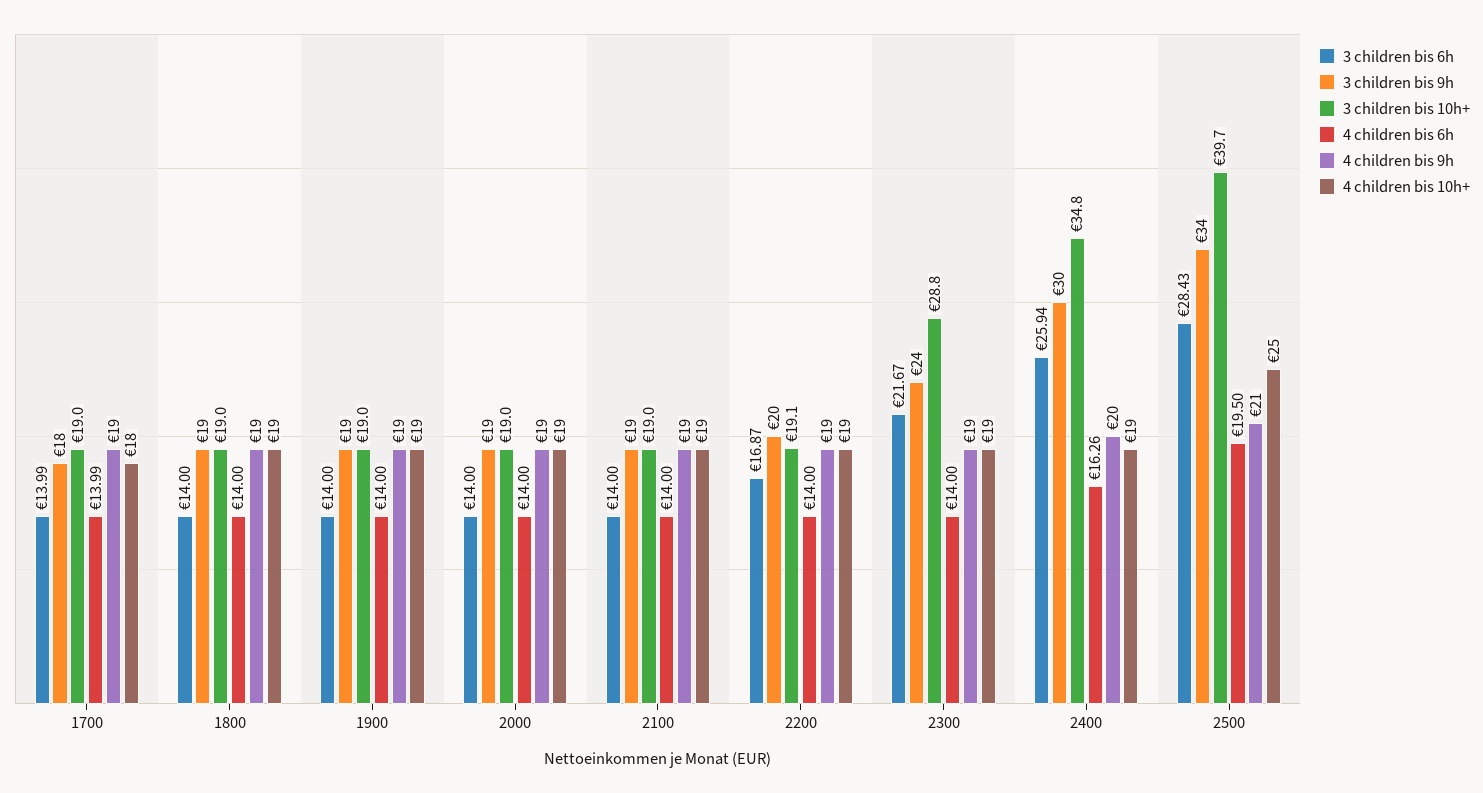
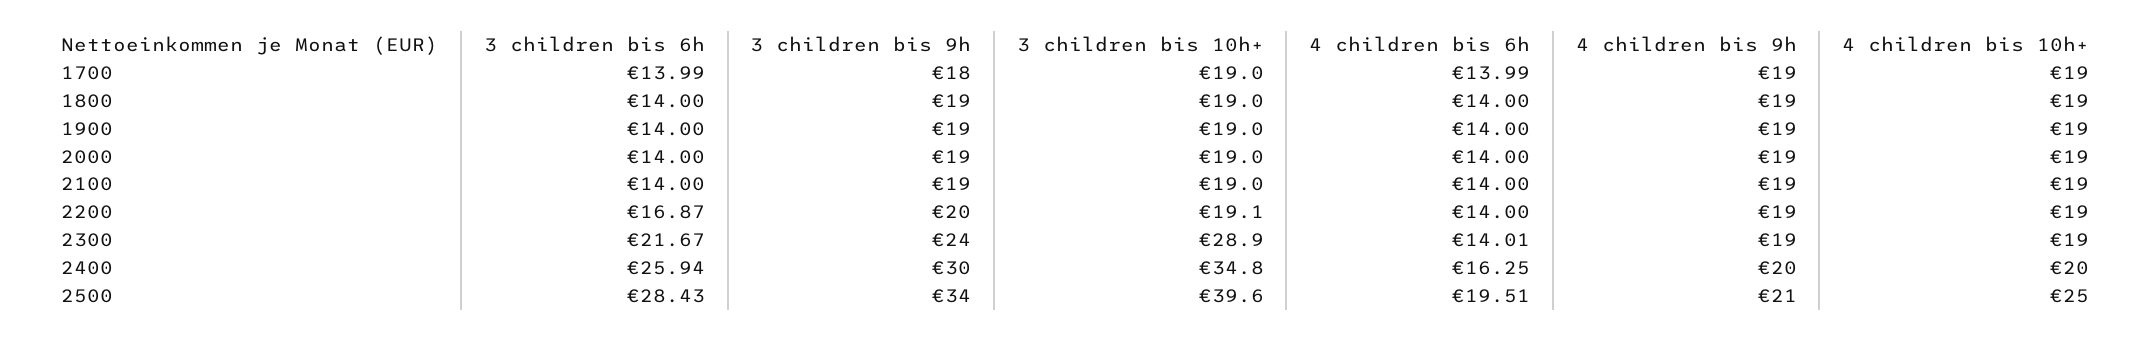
  {
    "3 children bis 6h": {
      "1700": 13.99,
      "1800": 14,
      "1900": 14,
      "2000": 14,
      "2100": 14,
      "2200": 16.87,
      "2300": 21.67,
      "2400": 25.94,
      "2500": 28.43
    },
    "3 children bis 9h": {
      "1700": 18,
      "1800": 19,
      "1900": 19,
      "2000": 19,
      "2100": 19,
      "2200": 20,
      "2300": 24,
      "2400": 30,
      "2500": 34
    },
    "3 children bis 10h+": {
      "1700": 19,
      "1800": 19,
      "1900": 19,
      "2000": 19,
      "2100": 19,
      "2200": 19.1,
-     "2300": 28.8,
+     "2300": 28.9,
      "2400": 34.8,
-     "2500": 39.7
+     "2500": 39.6
    },
    "4 children bis 6h": {
      "1700": 13.99,
      "1800": 14,
      "1900": 14,
      "2000": 14,
      "2100": 14,
      "2200": 14,
-     "2300": 14,
+     "2300": 14.01,
-     "2400": 16.26,
+     "2400": 16.25,
-     "2500": 19.5
+     "2500": 19.51
    },
    "4 children bis 9h": {
      "1700": 19,
      "1800": 19,
      "1900": 19,
      "2000": 19,
      "2100": 19,
      "2200": 19,
      "2300": 19,
      "2400": 20,
      "2500": 21
    },
    "4 children bis 10h+": {
-     "1700": 18,
+     "1700": 19,
      "1800": 19,
      "1900": 19,
      "2000": 19,
      "2100": 19,
      "2200": 19,
      "2300": 19,
-     "2400": 19,
+     "2400": 20,
      "2500": 25
    }
  }

